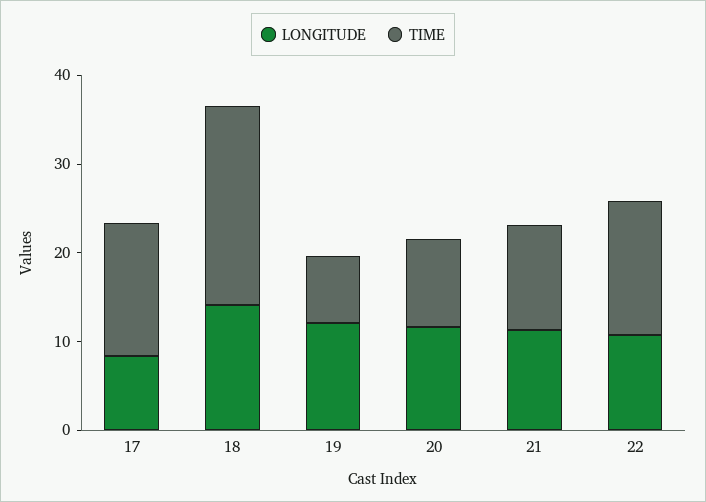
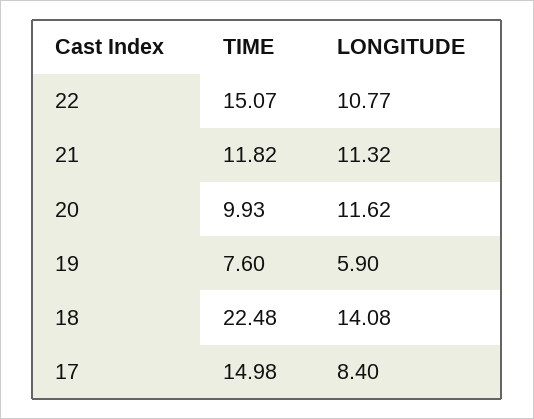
  {
    "LONGITUDE": {
      "17": 8.4,
      "18": 14.08,
-     "19": 12,
+     "19": 5.9,
      "20": 11.62,
      "21": 11.32,
      "22": 10.77
    },
    "TIME": {
      "17": 14.98,
      "18": 22.48,
      "19": 7.6,
      "20": 9.93,
      "21": 11.82,
      "22": 15.07
    }
  }

